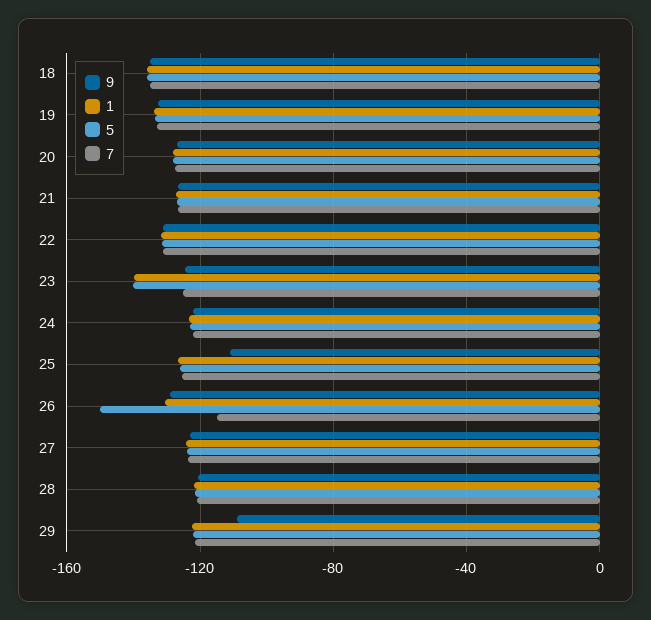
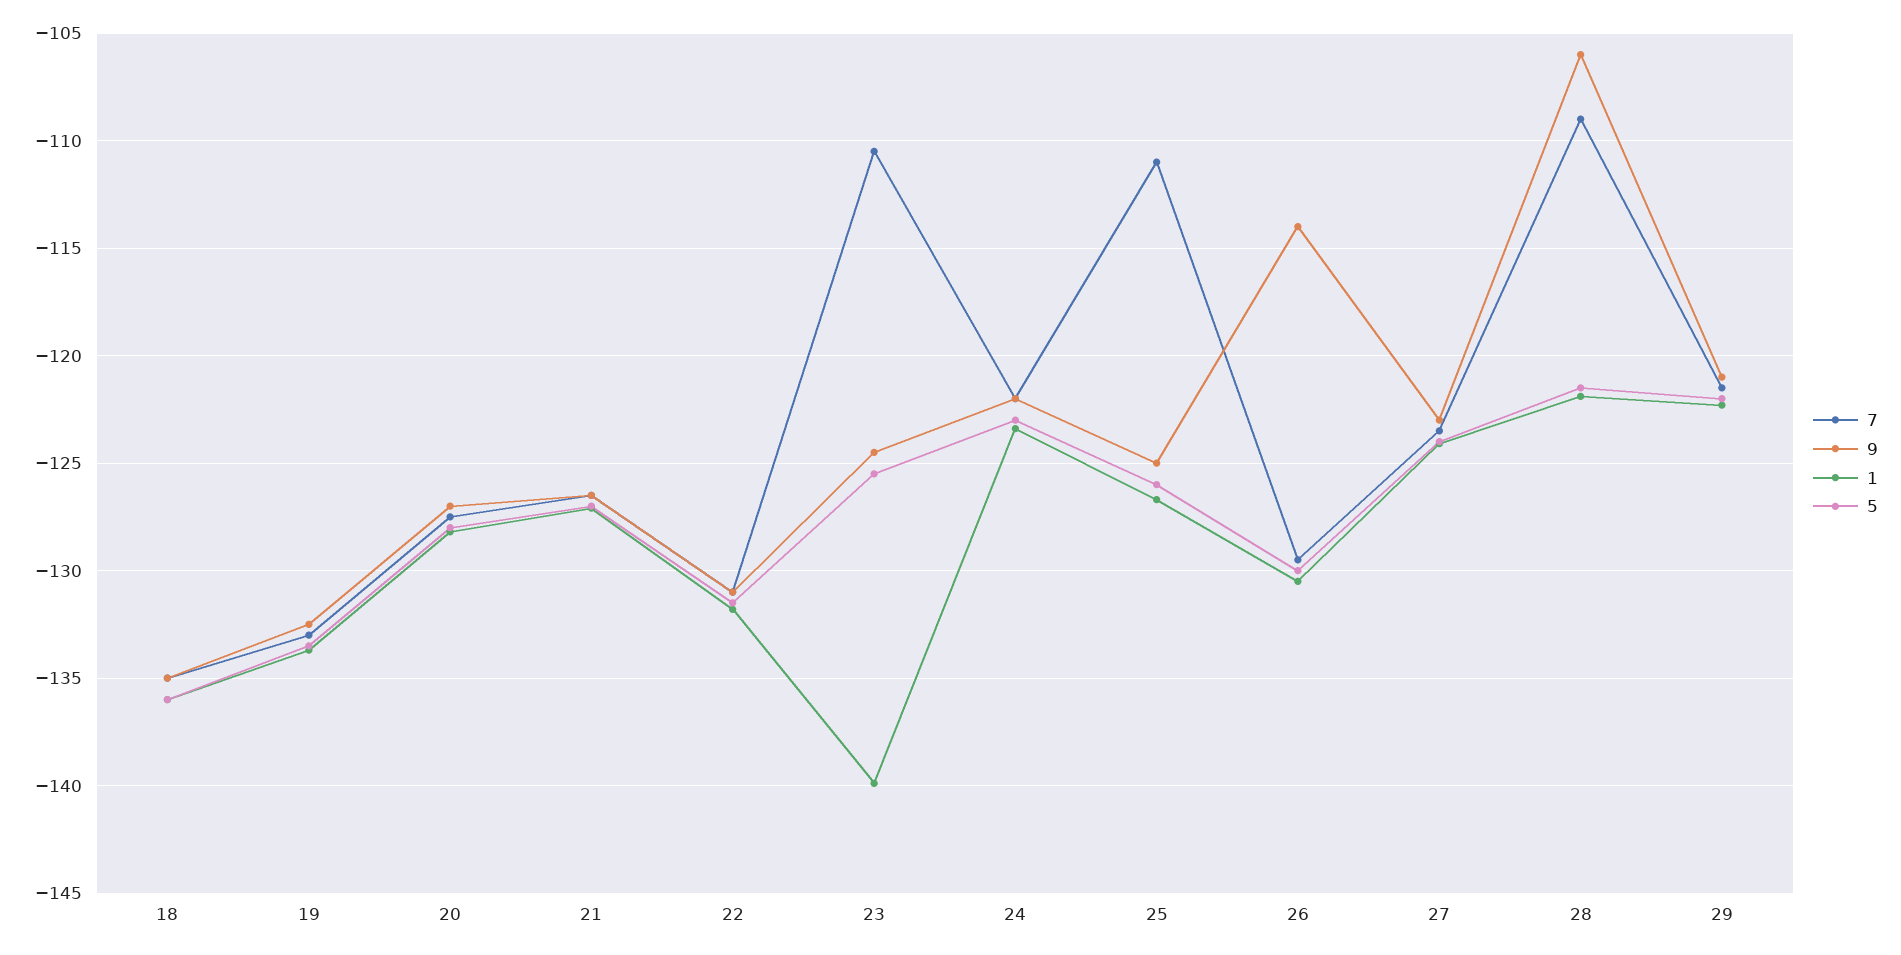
  {
    "9": {
      "18": -135,
      "19": -132.5,
      "20": -127,
      "21": -126.5,
      "22": -131,
      "23": -124.5,
      "24": -122,
-     "25": -110,
+     "25": -125,
-     "26": -130,
+     "26": -114,
      "27": -123,
-     "28": -120,
+     "28": -106,
-     "29": -110
+     "29": -121
    },
    "1": {
      "18": -136,
      "19": -133.5,
      "20": -128,
      "21": -127,
      "22": -132,
      "23": -140,
      "24": -123.5,
      "25": -126.5,
      "26": -130.5,
      "27": -124,
      "28": -122,
      "29": -122.5
    },
    "5": {
      "18": -136,
      "19": -133.5,
      "20": -128,
      "21": -127,
      "22": -131.5,
-     "23": -140,
+     "23": -125.5,
      "24": -123,
      "25": -126,
-     "26": -150,
+     "26": -130,
      "27": -124,
      "28": -121.5,
      "29": -122
    },
    "7": {
      "18": -135,
      "19": -133,
      "20": -127.5,
      "21": -126.5,
      "22": -131,
-     "23": -125,
+     "23": -110.5,
      "24": -122,
-     "25": -125,
+     "25": -111,
-     "26": -115,
+     "26": -129.5,
      "27": -123.5,
-     "28": -120,
+     "28": -109,
      "29": -121.5
    }
  }

